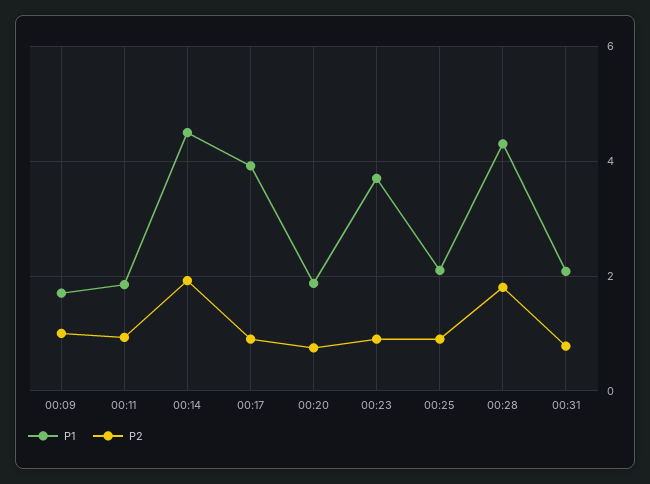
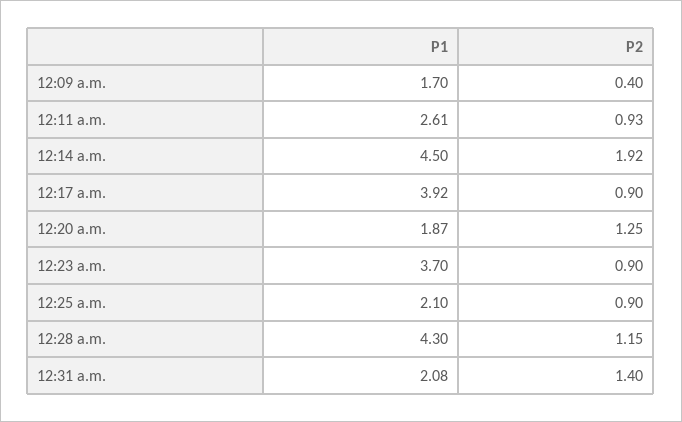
  {
    "P1": {
      "00:09": 1.7,
-     "00:11": 1.8,
+     "00:11": 2.61,
      "00:14": 4.5,
      "00:17": 3.92,
      "00:20": 1.87,
      "00:23": 3.7,
      "00:25": 2.1,
      "00:28": 4.3,
      "00:31": 2.08
    },
    "P2": {
-     "00:09": 1,
+     "00:09": 0.4,
      "00:11": 0.93,
      "00:14": 1.92,
      "00:17": 0.9,
-     "00:20": 0.8,
+     "00:20": 1.25,
      "00:23": 0.9,
      "00:25": 0.9,
-     "00:28": 1.8,
+     "00:28": 1.15,
-     "00:31": 0.8
+     "00:31": 1.4
    }
  }

